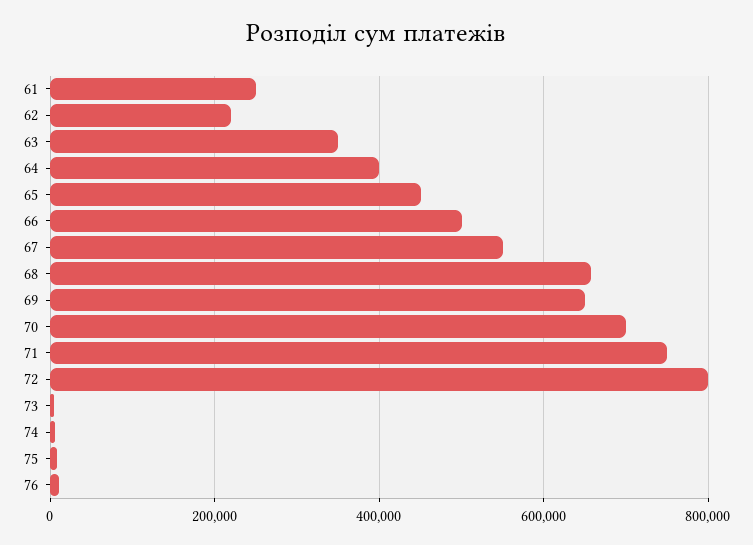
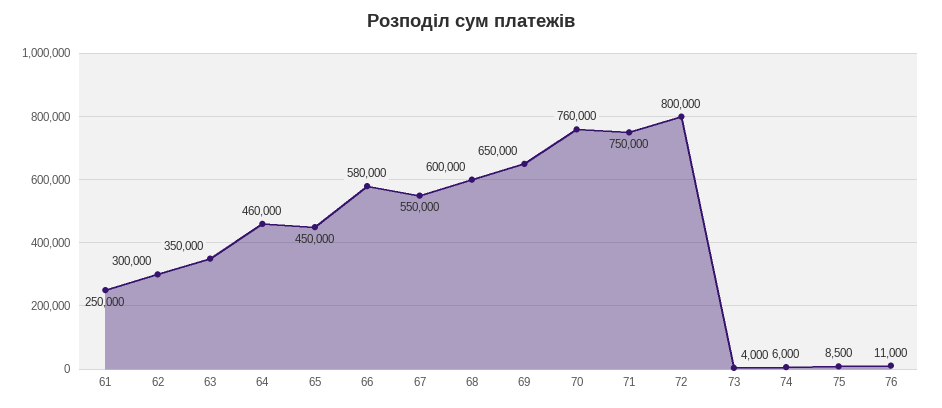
  {
    "61": 250000,
-   "62": 220000,
+   "62": 300000,
    "63": 350000,
-   "64": 400000,
+   "64": 460000,
    "65": 450000,
-   "66": 500000,
+   "66": 580000,
    "67": 550000,
-   "68": 660000,
+   "68": 600000,
    "69": 650000,
-   "70": 700000,
+   "70": 760000,
    "71": 750000,
    "72": 800000,
    "73": 4000,
    "74": 6000,
    "75": 8500,
    "76": 11000
  }

